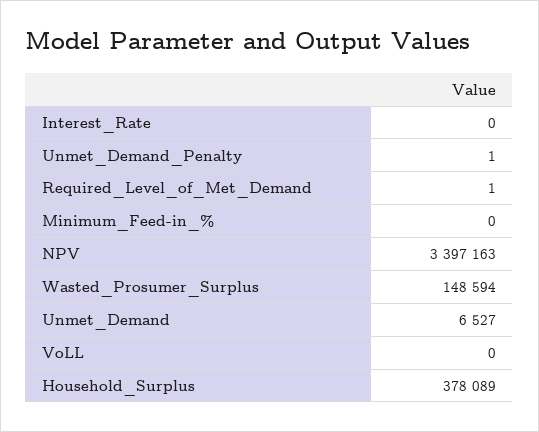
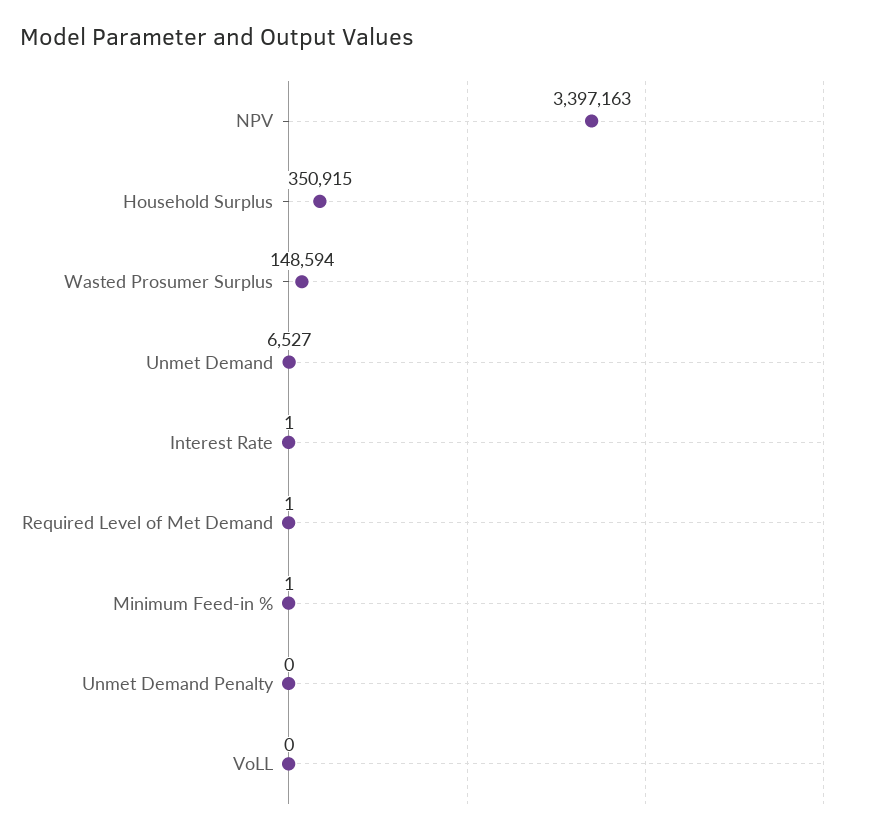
  {
-   "Interest_Rate": 0,
+   "Interest_Rate": 1,
-   "Unmet_Demand_Penalty": 1,
+   "Unmet_Demand_Penalty": 0,
    "Required_Level_of_Met_Demand": 1,
-   "Minimum_Feed-in_%": 0,
+   "Minimum_Feed-in_%": 1,
    "NPV": 3397163,
    "Wasted_Prosumer_Surplus": 148594,
    "Unmet_Demand": 6527,
    "VoLL": 0,
-   "Household_Surplus": 378089
+   "Household_Surplus": 350915
  }

